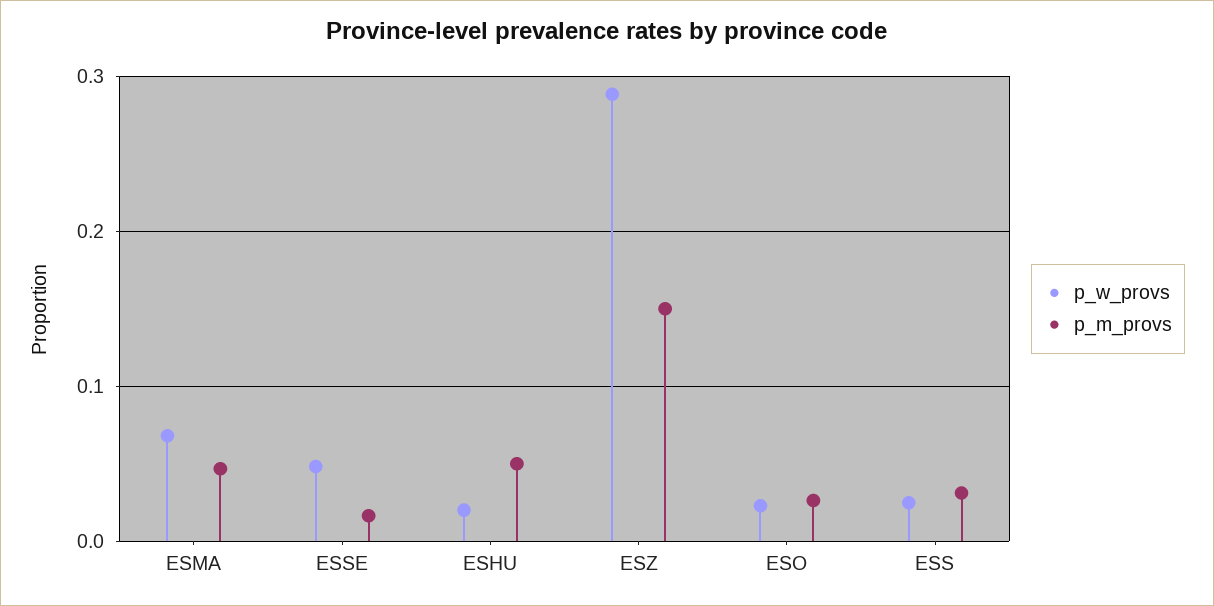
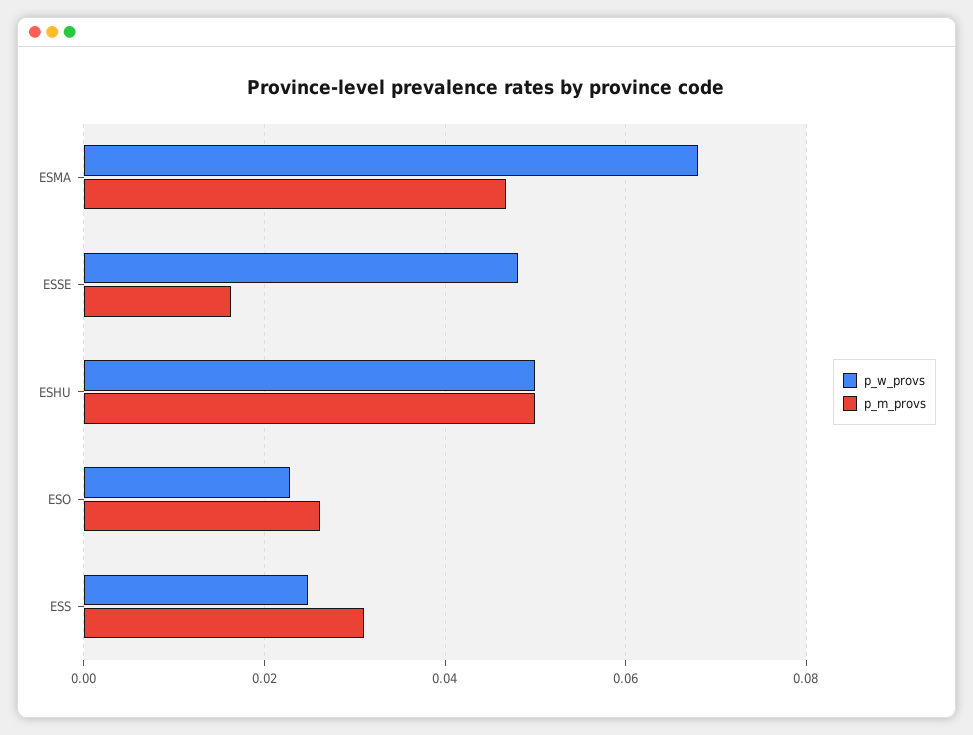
  {
    "p_w_provs": {
      "ESMA": 0.068,
      "ESSE": 0.048,
-     "ESHU": 0.02,
+     "ESHU": 0.05,
-     "ESZ": 0.29,
      "ESO": 0.022,
      "ESS": 0.024
    },
    "p_m_provs": {
      "ESMA": 0.046,
      "ESSE": 0.016,
      "ESHU": 0.05,
-     "ESZ": 0.15,
      "ESO": 0.026,
      "ESS": 0.032
    }
  }

